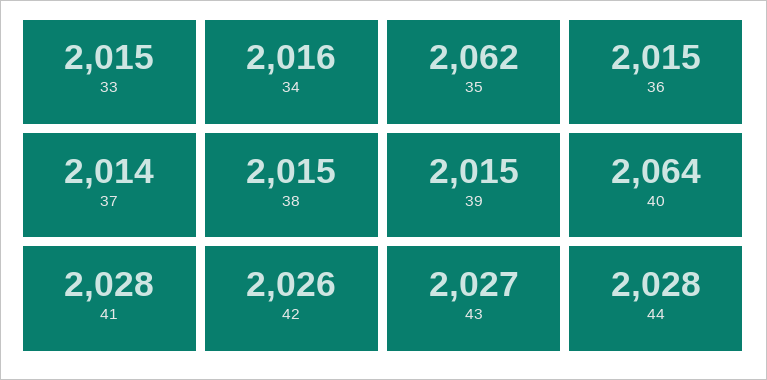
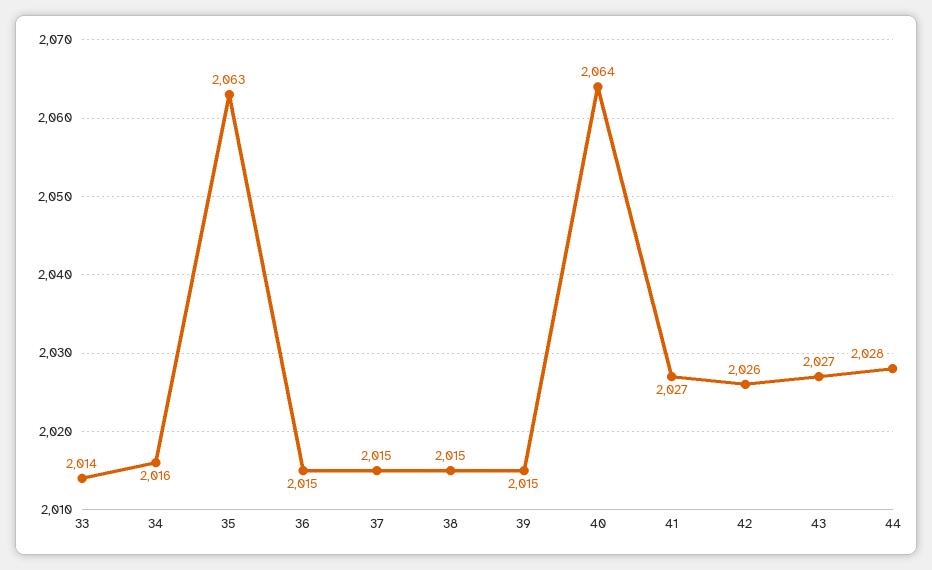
  {
-   "33": 2015,
+   "33": 2014,
    "34": 2016,
-   "35": 2062,
+   "35": 2063,
    "36": 2015,
-   "37": 2014,
+   "37": 2015,
    "38": 2015,
    "39": 2015,
    "40": 2064,
-   "41": 2028,
+   "41": 2027,
    "42": 2026,
    "43": 2027,
    "44": 2028
  }

